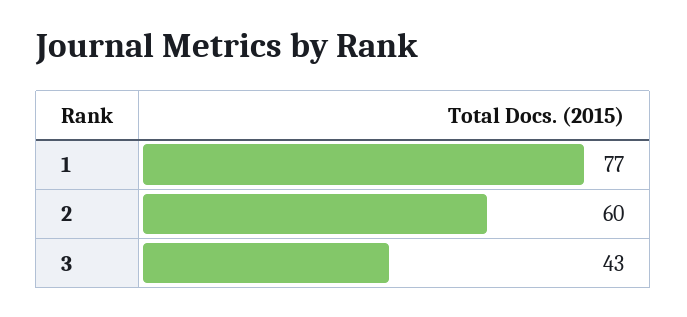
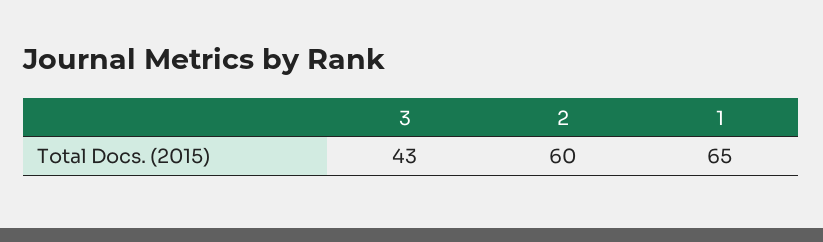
  {
-   "1": 77,
+   "1": 65,
    "2": 60,
    "3": 43
  }

